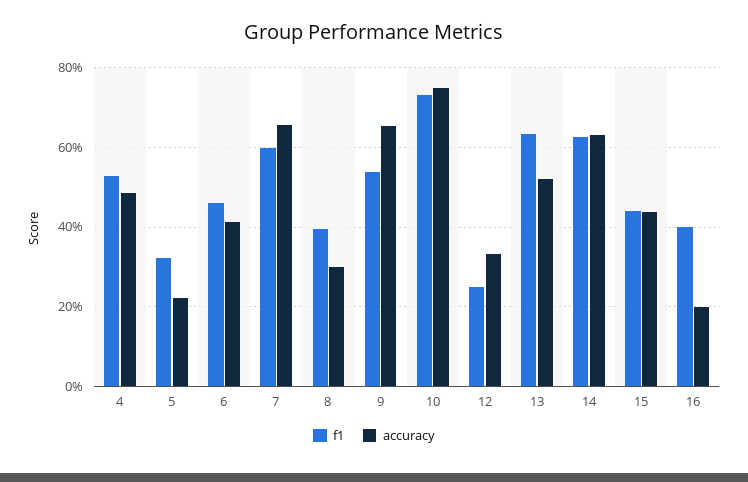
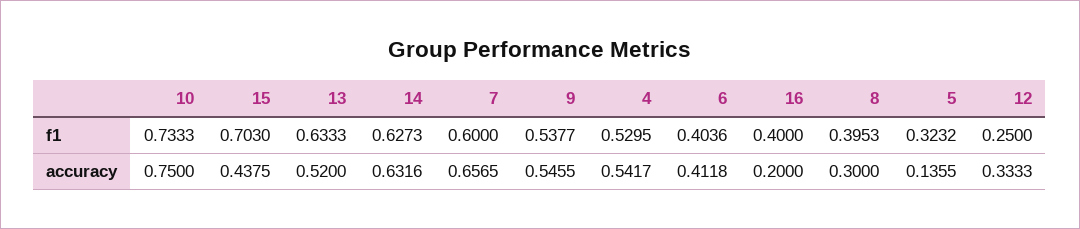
  {
    "f1": {
      "4": 0.5295,
      "5": 0.3232,
-     "6": 0.46,
+     "6": 0.4036,
      "7": 0.6,
      "8": 0.3953,
      "9": 0.5377,
      "10": 0.7333,
      "12": 0.25,
      "13": 0.6333,
      "14": 0.6273,
-     "15": 0.44,
+     "15": 0.703,
      "16": 0.4
    },
    "accuracy": {
-     "4": 0.48,
+     "4": 0.5417,
-     "5": 0.22,
+     "5": 0.1355,
      "6": 0.4118,
      "7": 0.6565,
      "8": 0.3,
-     "9": 0.66,
+     "9": 0.5455,
      "10": 0.75,
      "12": 0.3333,
      "13": 0.52,
      "14": 0.6316,
      "15": 0.4375,
      "16": 0.2
    }
  }

